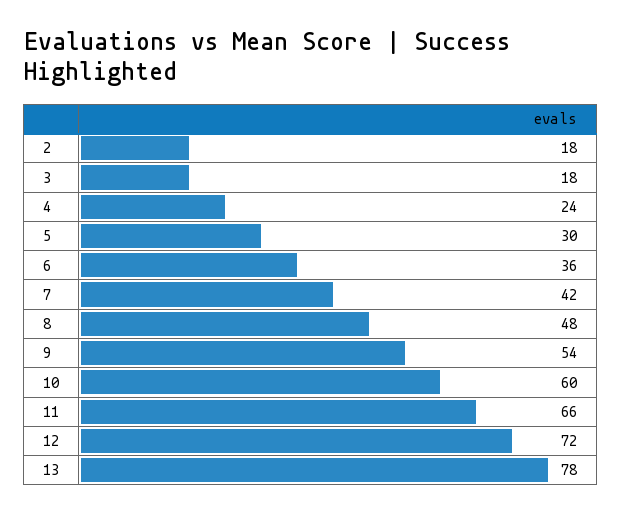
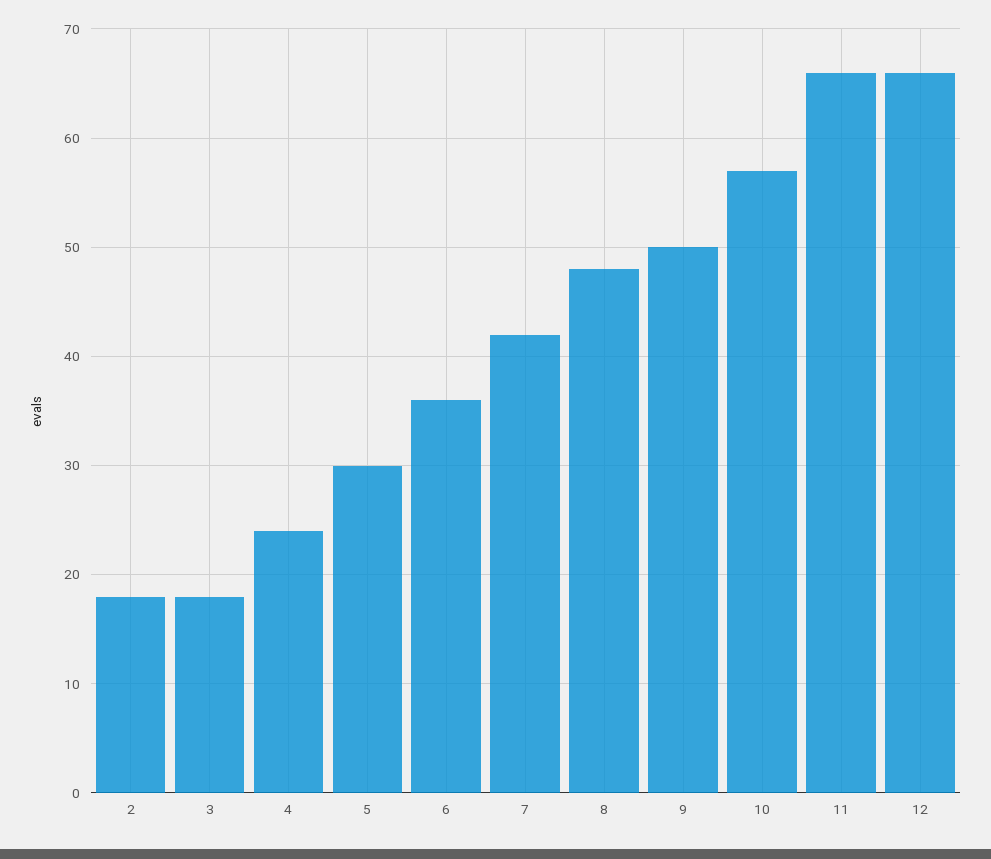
  {
    "2": 18,
    "3": 18,
    "4": 24,
    "5": 30,
    "6": 36,
    "7": 42,
    "8": 48,
-   "9": 54,
+   "9": 50,
-   "10": 60,
+   "10": 57,
    "11": 66,
-   "12": 72,
+   "12": 66
-   "13": 78
  }

